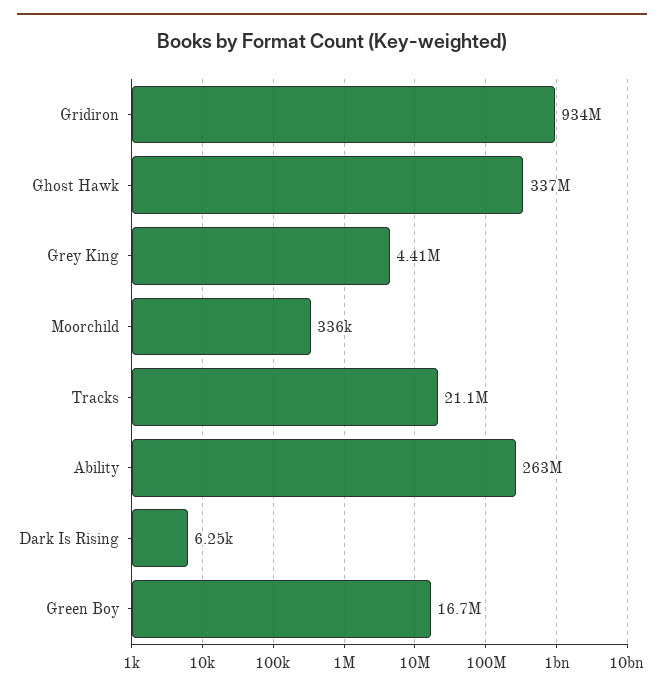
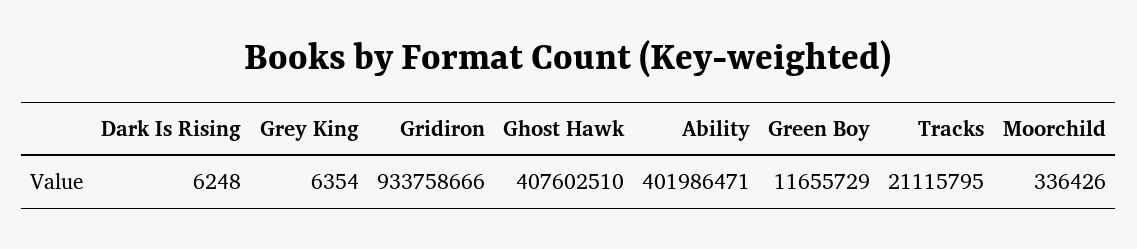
  {
    "Gridiron": 933758666,
-   "Ghost Hawk": 337000000,
+   "Ghost Hawk": 407602510,
-   "Grey King": 4410000,
+   "Grey King": 6354,
    "Moorchild": 336426,
    "Tracks": 21115795,
-   "Ability": 263000000,
+   "Ability": 401986471,
    "Dark Is Rising": 6248,
-   "Green Boy": 16700000
+   "Green Boy": 11655729
  }

